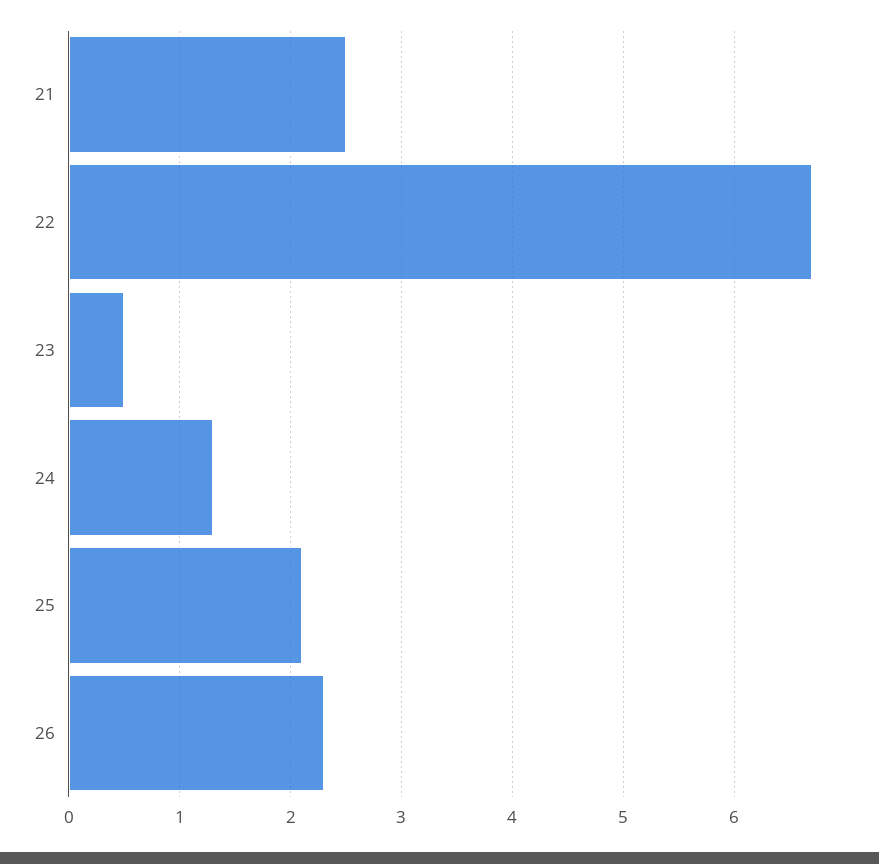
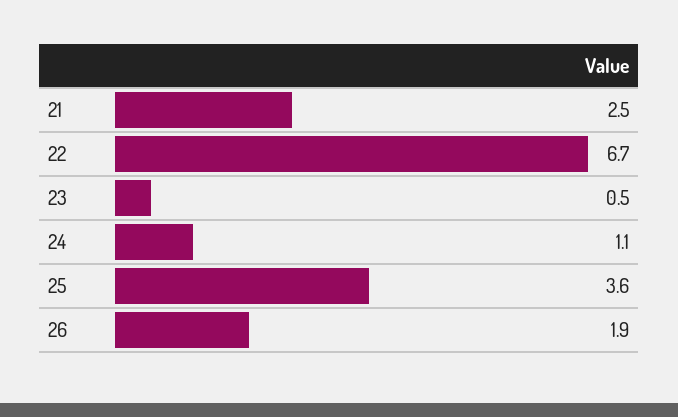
  {
    "21": 2.5,
    "22": 6.7,
    "23": 0.5,
-   "24": 1.3,
+   "24": 1.1,
-   "25": 2.1,
+   "25": 3.6,
-   "26": 2.3
+   "26": 1.9
  }

